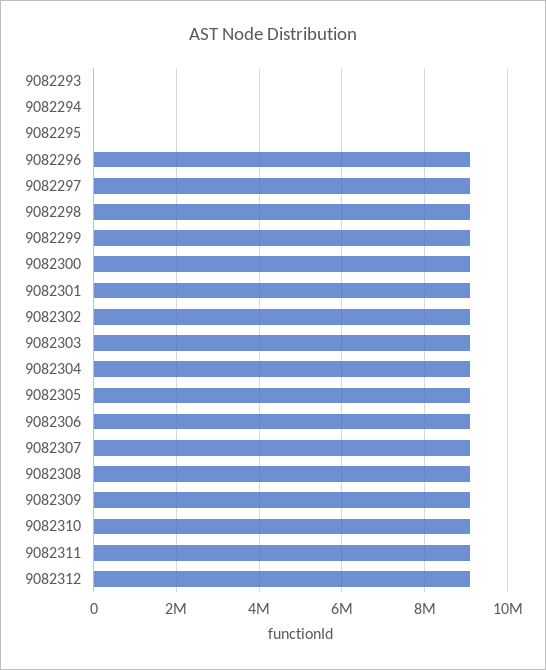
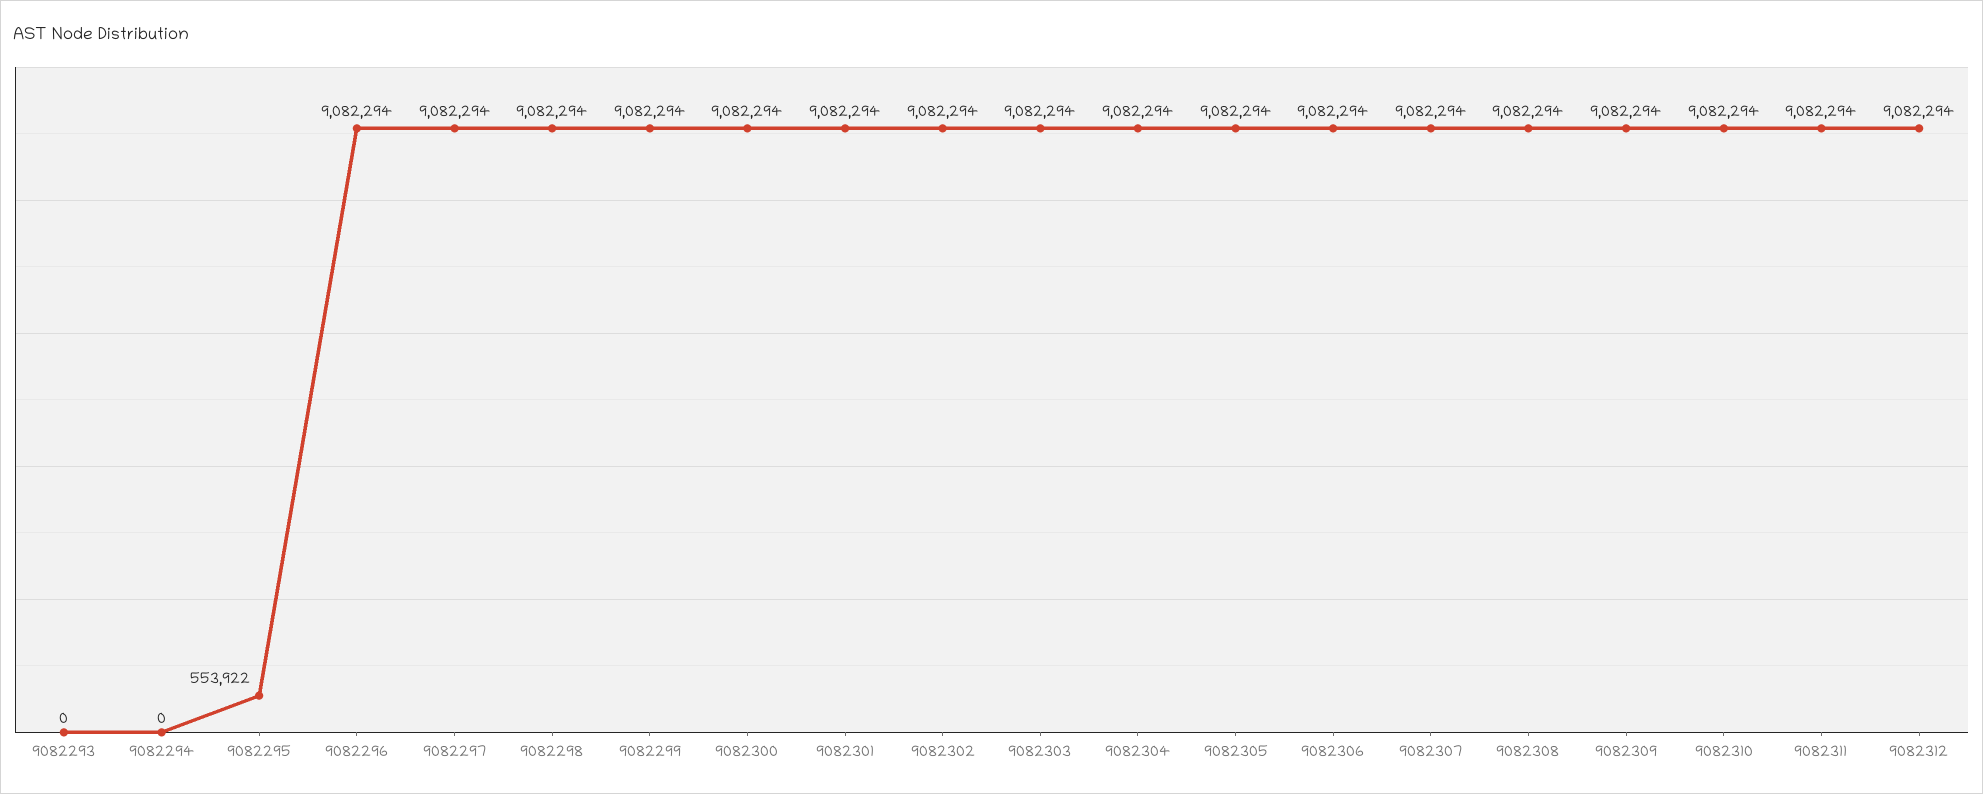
  {
    "9082293": 0,
    "9082294": 0,
-   "9082295": 0,
+   "9082295": 553922,
    "9082296": 9082294,
    "9082297": 9082294,
    "9082298": 9082294,
    "9082299": 9082294,
    "9082300": 9082294,
    "9082301": 9082294,
    "9082302": 9082294,
    "9082303": 9082294,
    "9082304": 9082294,
    "9082305": 9082294,
    "9082306": 9082294,
    "9082307": 9082294,
    "9082308": 9082294,
    "9082309": 9082294,
    "9082310": 9082294,
    "9082311": 9082294,
    "9082312": 9082294
  }

